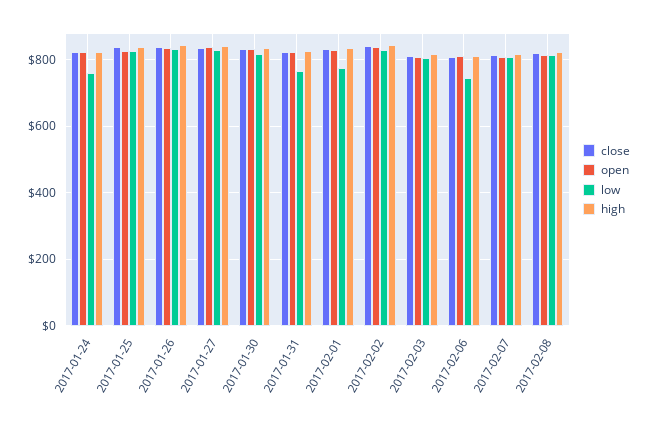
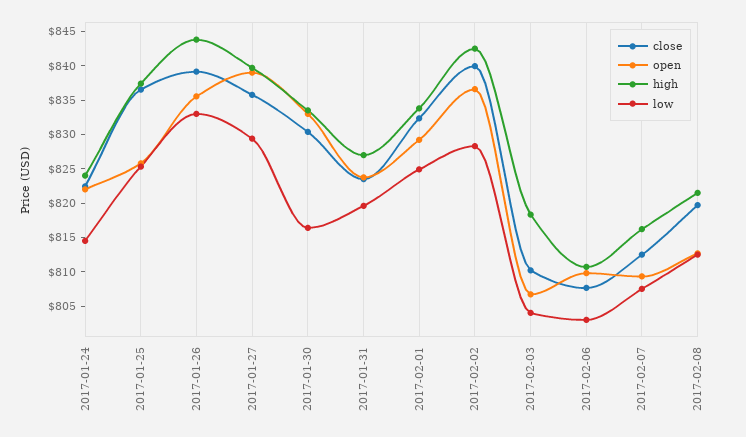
  {
    "close": {
      "2017-01-24": 822.5,
      "2017-01-25": 837.5,
      "2017-01-26": 840,
      "2017-01-27": 835,
      "2017-01-30": 830,
      "2017-01-31": 822.5,
      "2017-02-01": 832.5,
      "2017-02-02": 840,
      "2017-02-03": 810,
      "2017-02-06": 807.5,
      "2017-02-07": 812.5,
      "2017-02-08": 820
    },
    "open": {
      "2017-01-24": 822.5,
      "2017-01-25": 825,
      "2017-01-26": 835,
      "2017-01-27": 840,
      "2017-01-30": 832.5,
      "2017-01-31": 825,
      "2017-02-01": 830,
      "2017-02-02": 837.5,
      "2017-02-03": 807.5,
      "2017-02-06": 810,
      "2017-02-07": 810,
      "2017-02-08": 812.5
    },
    "low": {
-     "2017-01-24": 760,
+     "2017-01-24": 815,
      "2017-01-25": 825,
      "2017-01-26": 832.5,
      "2017-01-27": 830,
      "2017-01-30": 817.5,
-     "2017-01-31": 760,
+     "2017-01-31": 820,
-     "2017-02-01": 780,
+     "2017-02-01": 825,
      "2017-02-02": 827.5,
      "2017-02-03": 805,
-     "2017-02-06": 740,
+     "2017-02-06": 802.5,
      "2017-02-07": 807.5,
      "2017-02-08": 812.5
    },
    "high": {
      "2017-01-24": 825,
      "2017-01-25": 837.5,
      "2017-01-26": 845,
      "2017-01-27": 840,
      "2017-01-30": 832.5,
      "2017-01-31": 827.5,
      "2017-02-01": 835,
      "2017-02-02": 842.5,
      "2017-02-03": 817.5,
      "2017-02-06": 810,
      "2017-02-07": 815,
      "2017-02-08": 822.5
    }
  }

